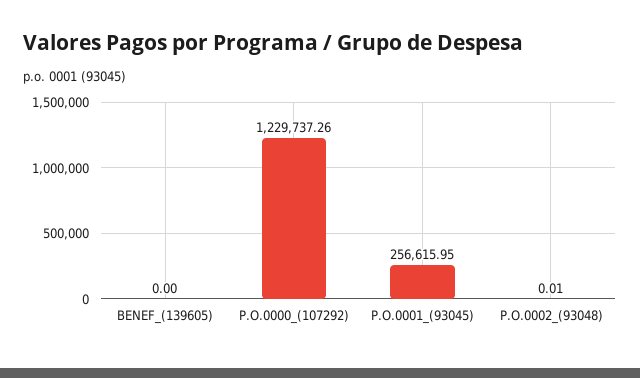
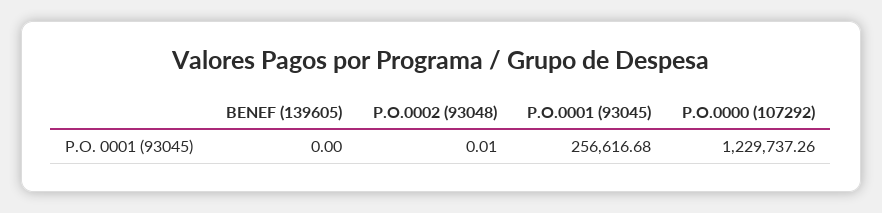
  {
    "BENEF_(139605)": 0,
    "P.O.0000_(107292)": 1229737.26,
-   "P.O.0001_(93045)": 256615.95,
+   "P.O.0001_(93045)": 256616.68,
    "P.O.0002_(93048)": 0.01
  }

